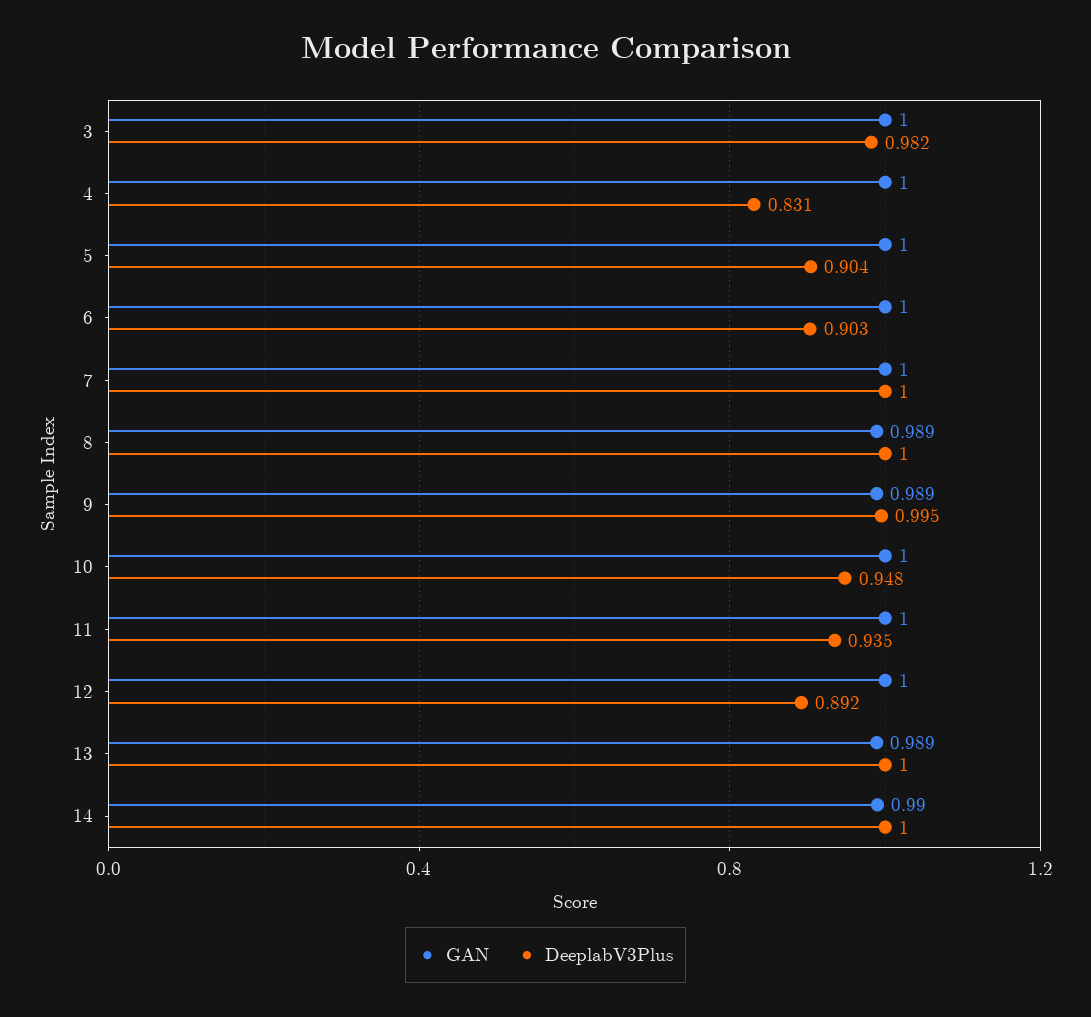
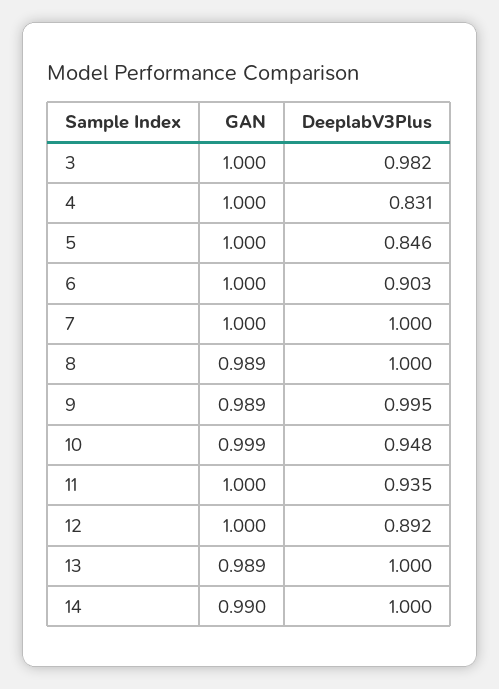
  {
    "GAN": {
      "3": 1,
      "4": 1,
      "5": 1,
      "6": 1,
      "7": 1,
      "8": 0.989,
      "9": 0.989,
-     "10": 1,
+     "10": 0.999,
      "11": 1,
      "12": 1,
      "13": 0.989,
      "14": 0.99
    },
    "DeeplabV3Plus": {
      "3": 0.982,
      "4": 0.831,
-     "5": 0.904,
+     "5": 0.846,
      "6": 0.903,
      "7": 1,
      "8": 1,
      "9": 0.995,
      "10": 0.948,
      "11": 0.935,
      "12": 0.892,
      "13": 1,
      "14": 1
    }
  }

